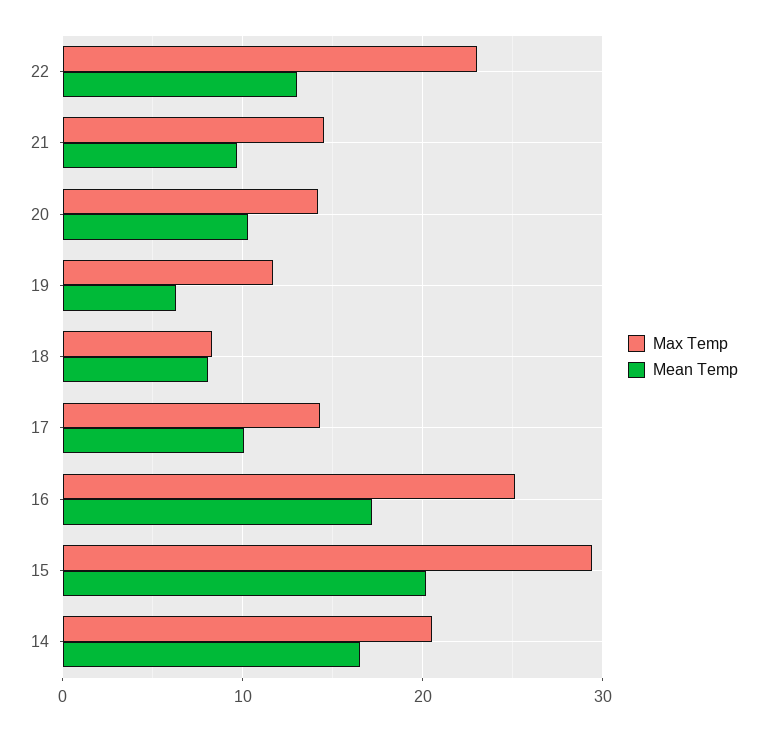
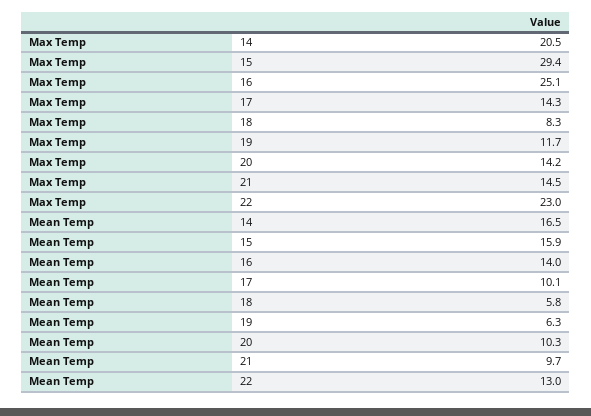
  {
    "Max Temp": {
      "22": 23,
      "21": 14.5,
      "20": 14.2,
      "19": 11.7,
      "18": 8.3,
      "17": 14.3,
      "16": 25.1,
      "15": 29.4,
      "14": 20.5
    },
    "Mean Temp": {
      "22": 13,
      "21": 9.7,
      "20": 10.3,
      "19": 6.3,
-     "18": 8,
+     "18": 5.8,
      "17": 10.1,
-     "16": 17,
+     "16": 14,
-     "15": 20,
+     "15": 15.9,
      "14": 16.5
    }
  }

